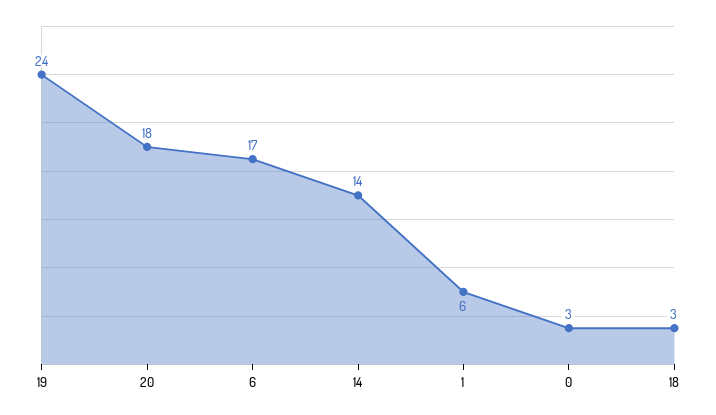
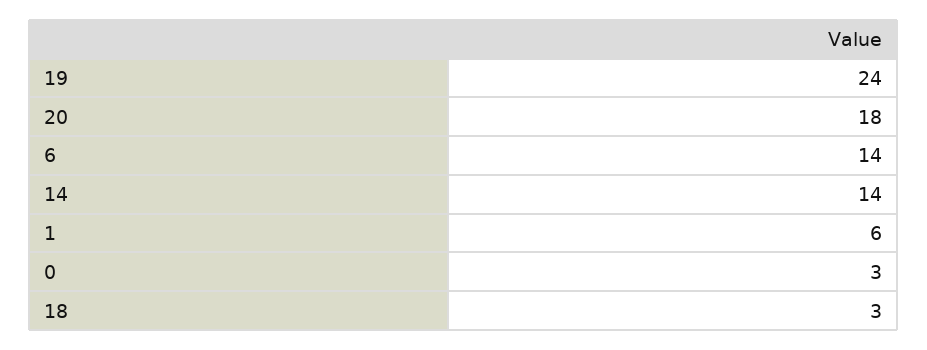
  {
    "19": 24,
    "20": 18,
-   "6": 17,
+   "6": 14,
    "14": 14,
    "1": 6,
    "0": 3,
    "18": 3
  }

